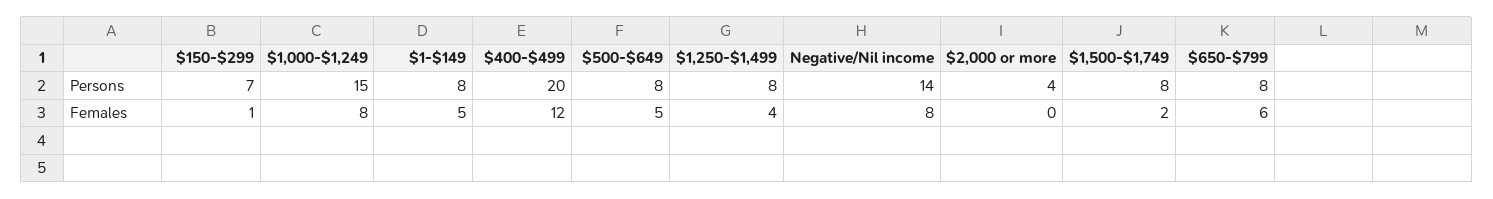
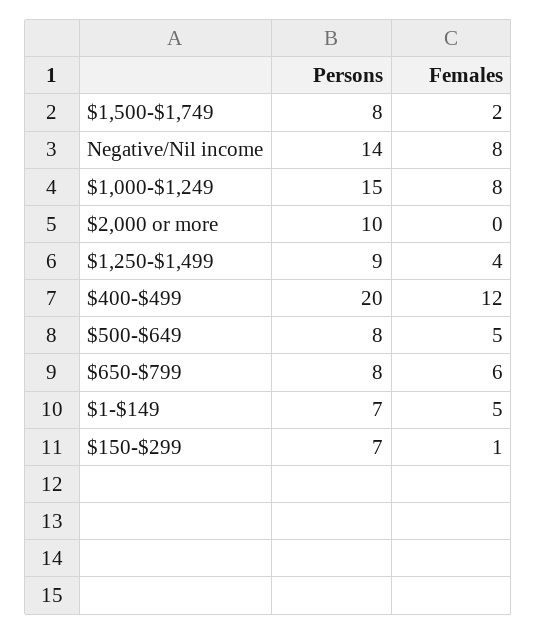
  {
    "$150-$299": {
      "Persons": 7,
      "Females": 1
    },
    "$1,000-$1,249": {
      "Persons": 15,
      "Females": 8
    },
    "$1-$149": {
-     "Persons": 8,
+     "Persons": 7,
      "Females": 5
    },
    "$400-$499": {
      "Persons": 20,
      "Females": 12
    },
    "$500-$649": {
      "Persons": 8,
      "Females": 5
    },
    "$1,250-$1,499": {
-     "Persons": 8,
+     "Persons": 9,
      "Females": 4
    },
    "Negative/Nil income": {
      "Persons": 14,
      "Females": 8
    },
    "$2,000 or more": {
-     "Persons": 4,
+     "Persons": 10,
      "Females": 0
    },
    "$1,500-$1,749": {
      "Persons": 8,
      "Females": 2
    },
    "$650-$799": {
      "Persons": 8,
      "Females": 6
    }
  }

